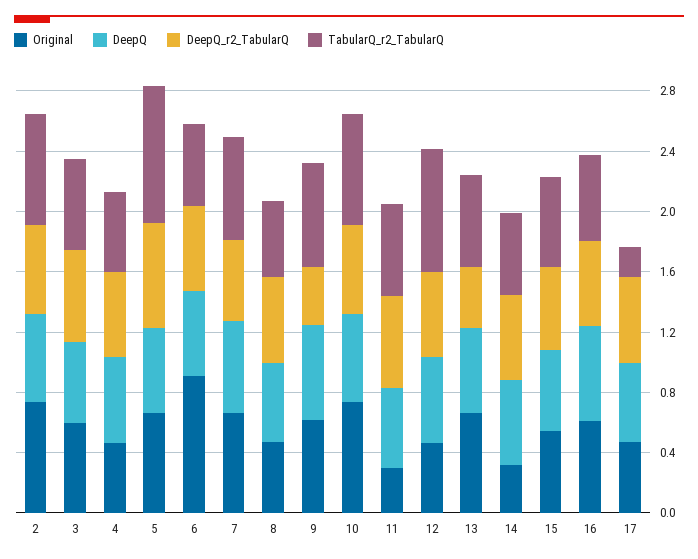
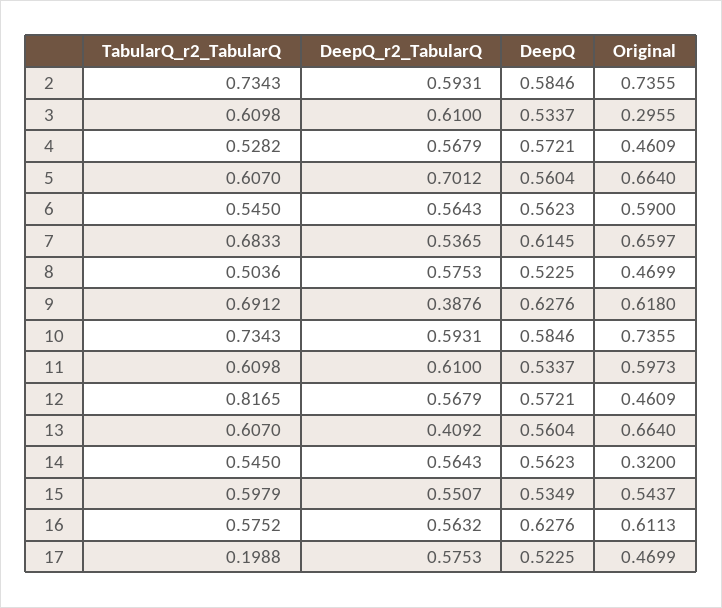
  {
    "Original": {
      "2": 0.7355,
-     "3": 0.6,
+     "3": 0.2955,
      "4": 0.4609,
      "5": 0.664,
-     "6": 0.9,
+     "6": 0.59,
      "7": 0.6597,
      "8": 0.4699,
      "9": 0.618,
      "10": 0.7355,
-     "11": 0.3,
+     "11": 0.5973,
      "12": 0.4609,
      "13": 0.664,
      "14": 0.32,
      "15": 0.5437,
      "16": 0.6113,
      "17": 0.4699
    },
    "DeepQ": {
      "2": 0.5846,
      "3": 0.5337,
      "4": 0.5721,
      "5": 0.5604,
      "6": 0.5623,
      "7": 0.6145,
      "8": 0.5225,
      "9": 0.6276,
      "10": 0.5846,
      "11": 0.5337,
      "12": 0.5721,
      "13": 0.5604,
      "14": 0.5623,
      "15": 0.5349,
      "16": 0.6276,
      "17": 0.5225
    },
    "DeepQ_r2_TabularQ": {
      "2": 0.5931,
      "3": 0.61,
      "4": 0.5679,
      "5": 0.7012,
      "6": 0.5643,
      "7": 0.5365,
      "8": 0.5753,
      "9": 0.3876,
      "10": 0.5931,
      "11": 0.61,
      "12": 0.5679,
      "13": 0.4092,
      "14": 0.5643,
      "15": 0.5507,
      "16": 0.5632,
      "17": 0.5753
    },
    "TabularQ_r2_TabularQ": {
      "2": 0.7343,
      "3": 0.6098,
      "4": 0.5282,
-     "5": 0.9,
+     "5": 0.607,
      "6": 0.545,
      "7": 0.6833,
      "8": 0.5036,
      "9": 0.6912,
      "10": 0.7343,
      "11": 0.6098,
      "12": 0.8165,
      "13": 0.607,
      "14": 0.545,
      "15": 0.5979,
      "16": 0.5752,
      "17": 0.1988
    }
  }

